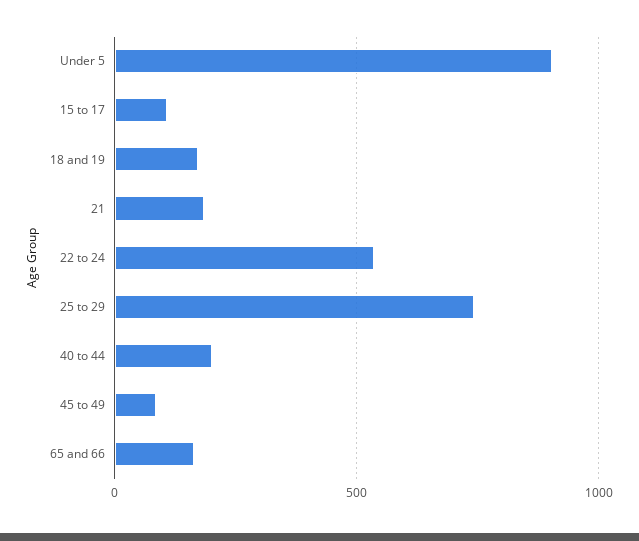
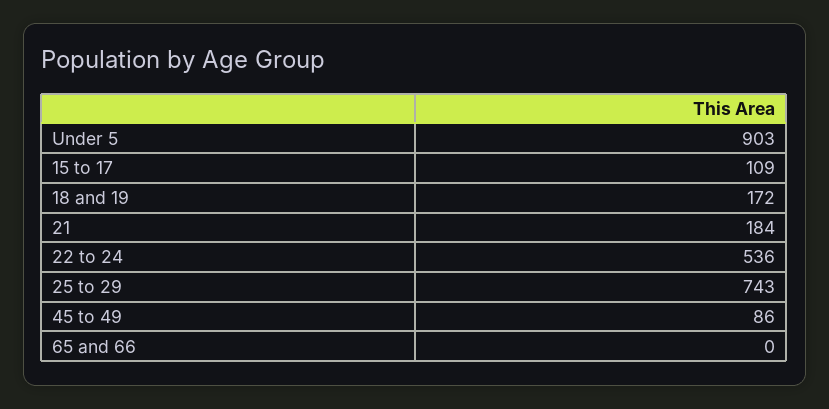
  {
    "Under 5": 903,
    "15 to 17": 109,
    "18 and 19": 172,
    "21": 184,
    "22 to 24": 536,
    "25 to 29": 743,
-   "40 to 44": 200,
    "45 to 49": 86,
-   "65 and 66": 150
+   "65 and 66": 0
  }

